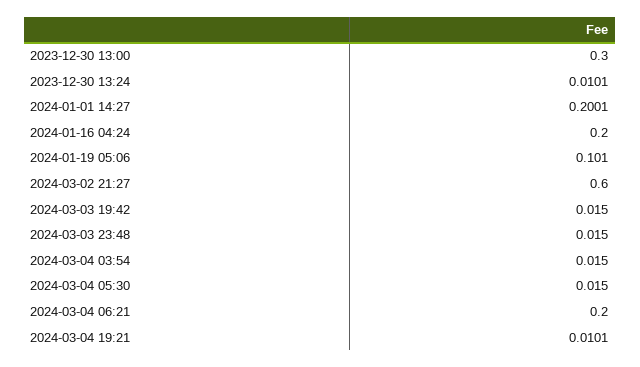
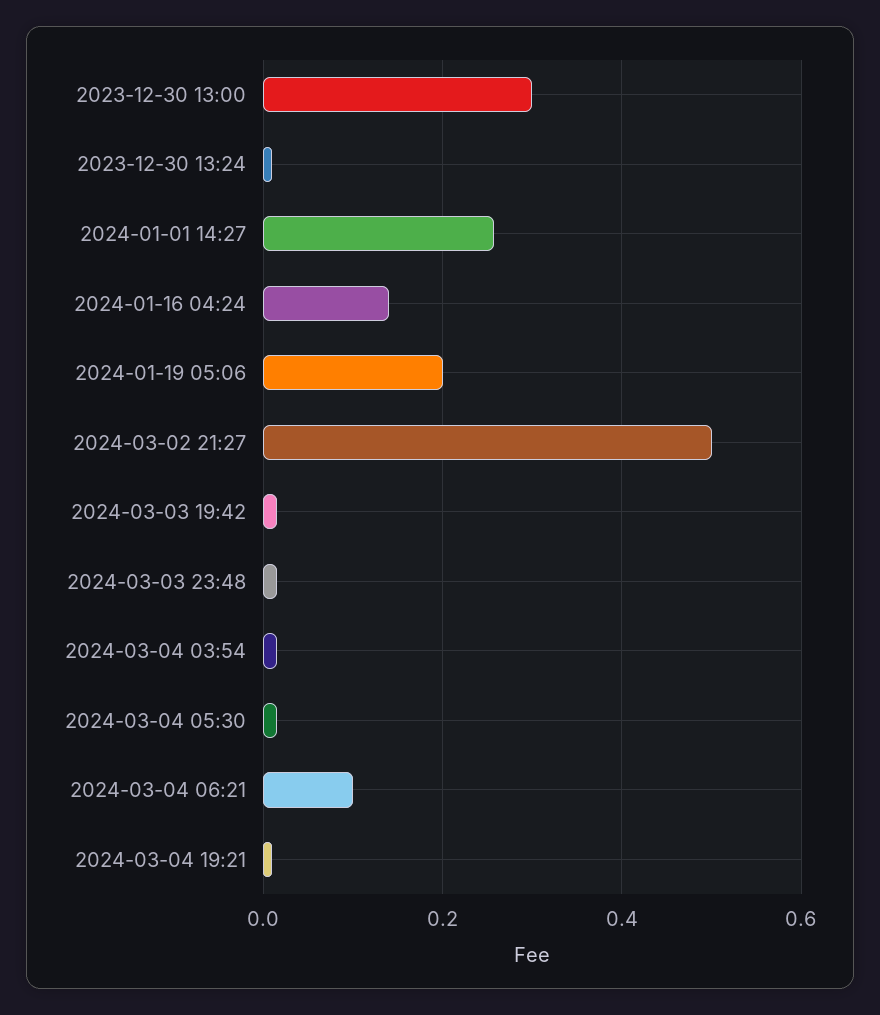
  {
    "2023-12-30 13:00": 0.3,
    "2023-12-30 13:24": 0.0101,
-   "2024-01-01 14:27": 0.2001,
+   "2024-01-01 14:27": 0.26,
-   "2024-01-16 04:24": 0.2,
+   "2024-01-16 04:24": 0.14,
-   "2024-01-19 05:06": 0.101,
+   "2024-01-19 05:06": 0.2,
-   "2024-03-02 21:27": 0.6,
+   "2024-03-02 21:27": 0.5,
    "2024-03-03 19:42": 0.015,
    "2024-03-03 23:48": 0.015,
    "2024-03-04 03:54": 0.015,
    "2024-03-04 05:30": 0.015,
-   "2024-03-04 06:21": 0.2,
+   "2024-03-04 06:21": 0.1,
    "2024-03-04 19:21": 0.0101
  }

